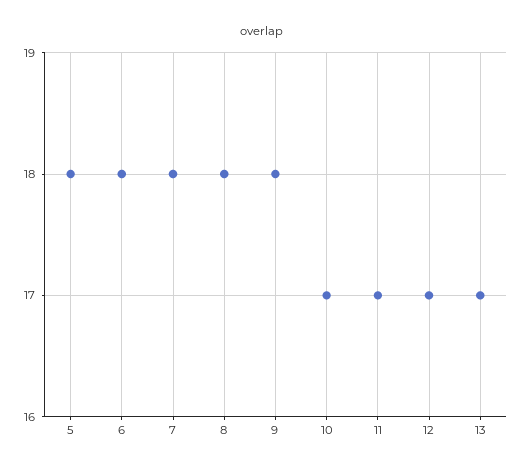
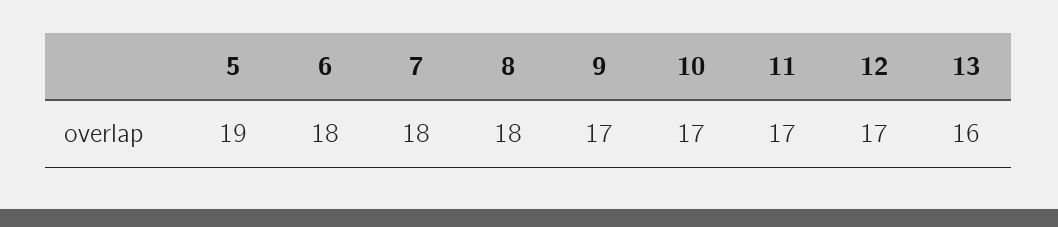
  {
-   "5": 18,
+   "5": 19,
    "6": 18,
    "7": 18,
    "8": 18,
-   "9": 18,
+   "9": 17,
    "10": 17,
    "11": 17,
    "12": 17,
-   "13": 17
+   "13": 16
  }

